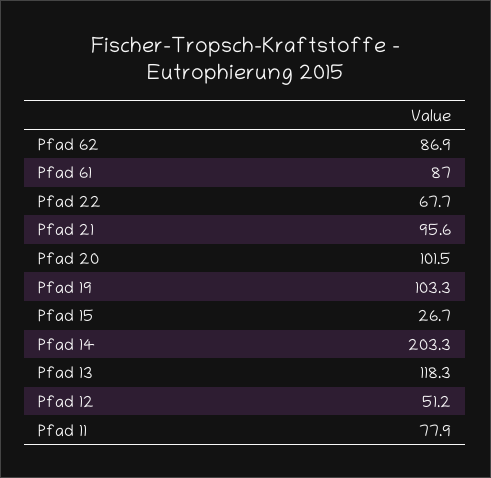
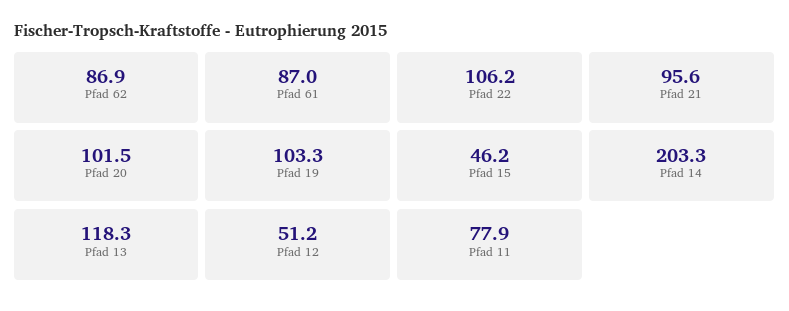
  {
    "Pfad 62": 86.9,
    "Pfad 61": 87,
-   "Pfad 22": 67.7,
+   "Pfad 22": 106.2,
    "Pfad 21": 95.6,
    "Pfad 20": 101.5,
    "Pfad 19": 103.3,
-   "Pfad 15": 26.7,
+   "Pfad 15": 46.2,
    "Pfad 14": 203.3,
    "Pfad 13": 118.3,
    "Pfad 12": 51.2,
    "Pfad 11": 77.9
  }

